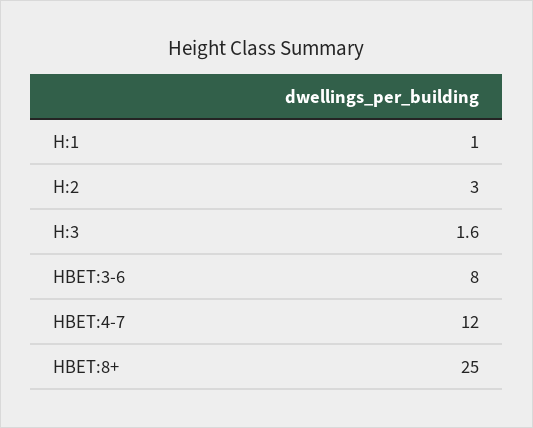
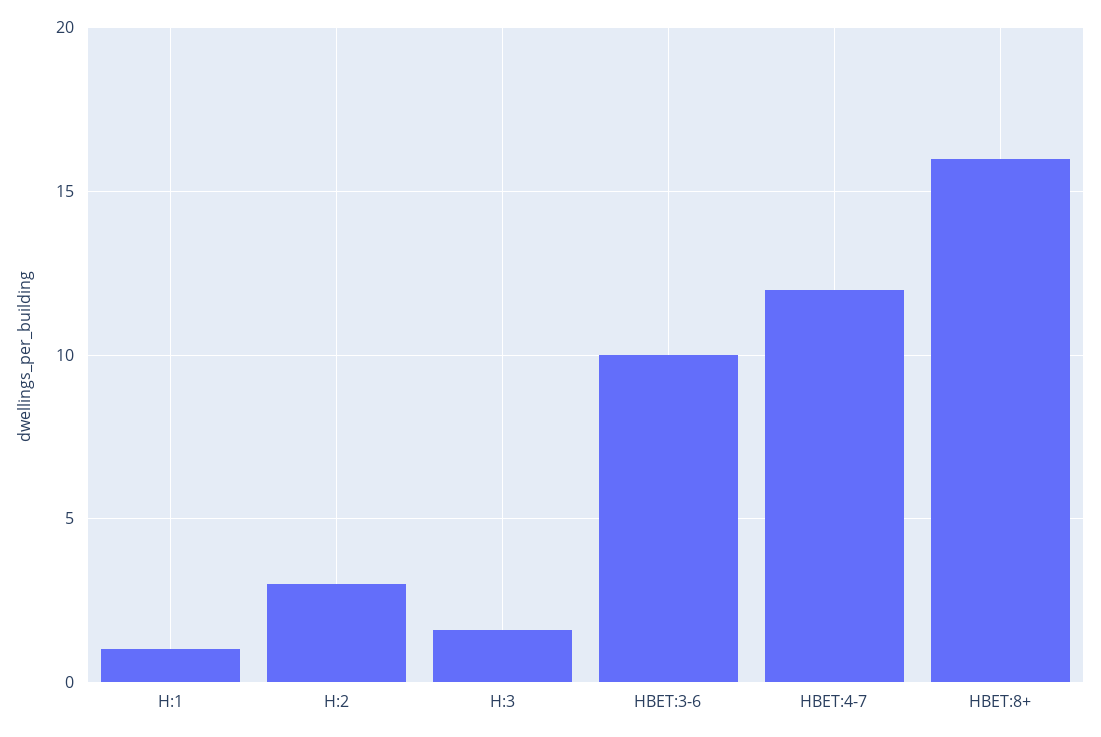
  {
    "H:1": 1,
    "H:2": 3,
    "H:3": 1.6,
-   "HBET:3-6": 8,
+   "HBET:3-6": 10,
    "HBET:4-7": 12,
-   "HBET:8+": 25
+   "HBET:8+": 16
  }

